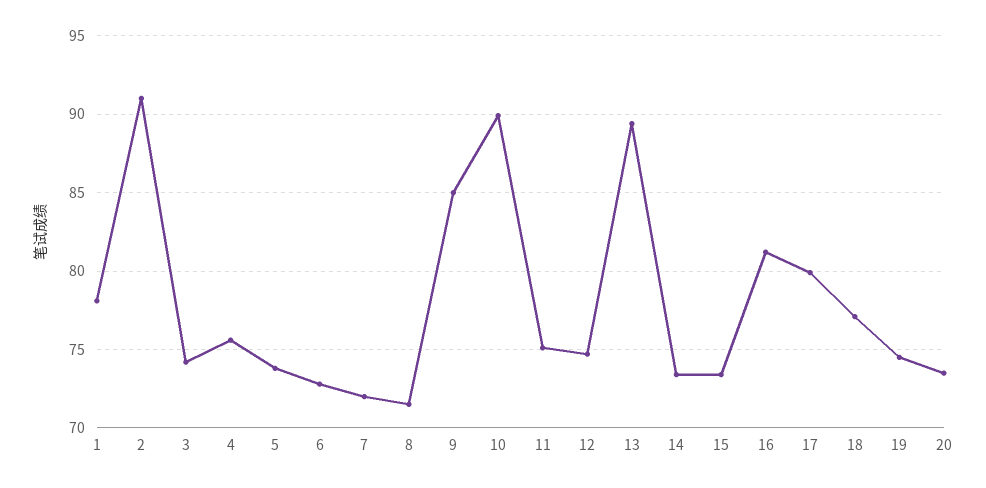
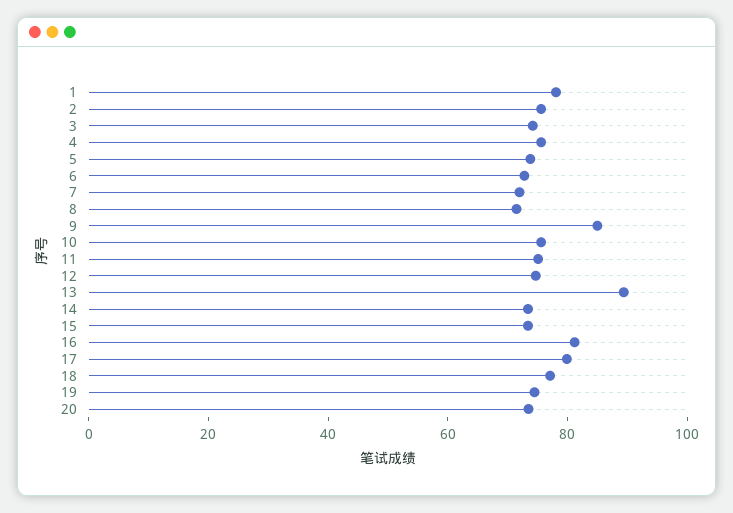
  {
    "1": 78,
-   "2": 91,
+   "2": 75,
    "3": 74,
    "4": 75.5,
    "5": 74,
    "6": 73,
    "7": 72,
    "8": 71.5,
    "9": 85,
-   "10": 90,
+   "10": 75,
    "11": 75,
    "12": 74.5,
    "13": 89.5,
    "14": 73.5,
    "15": 73.5,
    "16": 81,
    "17": 80,
    "18": 77,
    "19": 74.5,
    "20": 73.5
  }

